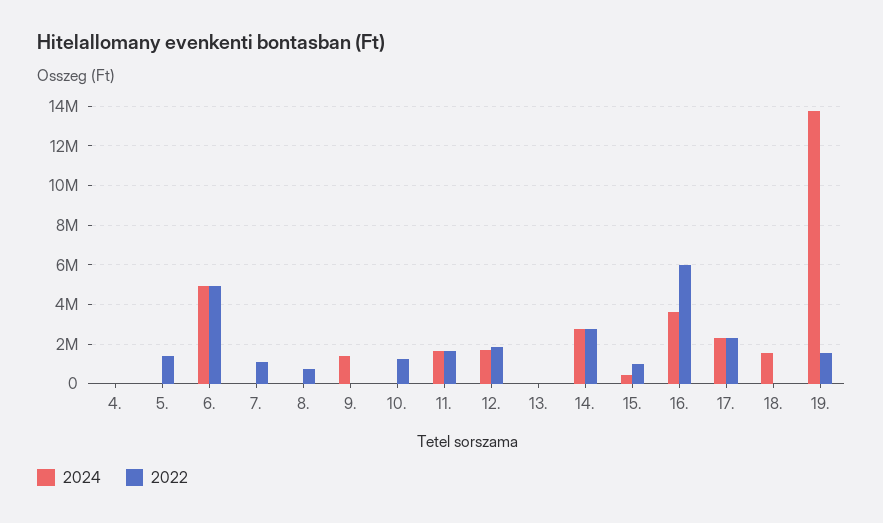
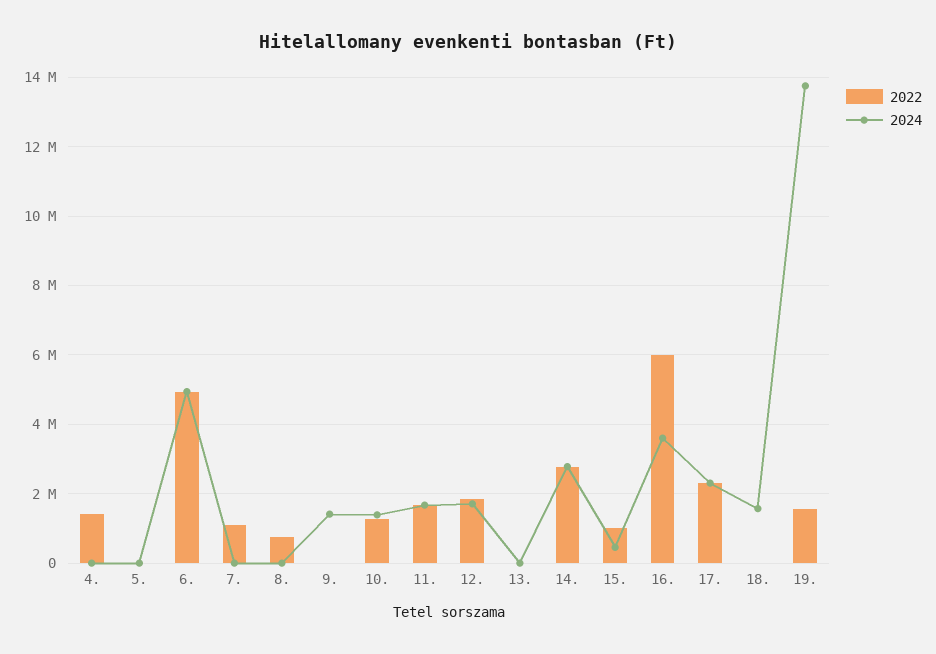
  {
    "2024": {
      "4.": 0,
      "5.": 0,
      "6.": 5000000,
      "7.": 0,
      "8.": 0,
      "9.": 1400000,
-     "10.": 0,
+     "10.": 1400000,
      "11.": 1600000,
      "12.": 1800000,
      "13.": 0,
      "14.": 2800000,
      "15.": 400000,
      "16.": 3600000,
      "17.": 2400000,
      "18.": 1600000,
      "19.": 13800000
    },
    "2022": {
-     "4.": 0,
+     "4.": 1400000,
-     "5.": 1500000,
+     "5.": 0,
      "6.": 5000000,
      "7.": 1200000,
      "8.": 800000,
      "9.": 0,
      "10.": 1200000,
      "11.": 1600000,
      "12.": 1800000,
      "13.": 0,
      "14.": 2800000,
      "15.": 1000000,
      "16.": 6000000,
      "17.": 2400000,
      "18.": 0,
      "19.": 1600000
    }
  }

